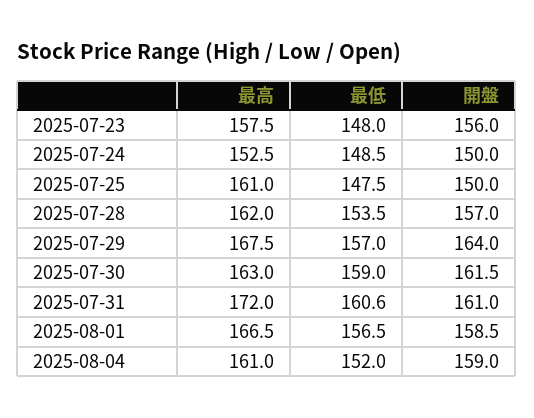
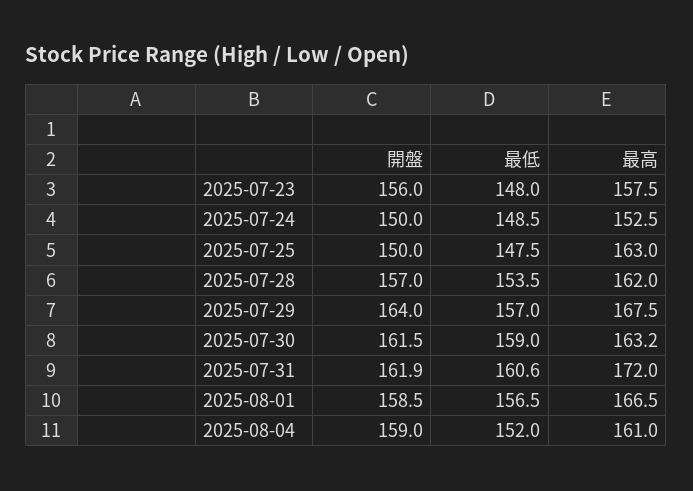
  {
    "最高": {
      "2025-07-23": 157.5,
      "2025-07-24": 152.5,
-     "2025-07-25": 161,
+     "2025-07-25": 163,
      "2025-07-28": 162,
      "2025-07-29": 167.5,
-     "2025-07-30": 163,
+     "2025-07-30": 163.2,
      "2025-07-31": 172,
      "2025-08-01": 166.5,
      "2025-08-04": 161
    },
    "最低": {
      "2025-07-23": 148,
      "2025-07-24": 148.5,
      "2025-07-25": 147.5,
      "2025-07-28": 153.5,
      "2025-07-29": 157,
      "2025-07-30": 159,
      "2025-07-31": 160.6,
      "2025-08-01": 156.5,
      "2025-08-04": 152
    },
    "開盤": {
      "2025-07-23": 156,
      "2025-07-24": 150,
      "2025-07-25": 150,
      "2025-07-28": 157,
      "2025-07-29": 164,
      "2025-07-30": 161.5,
-     "2025-07-31": 161,
+     "2025-07-31": 161.9,
      "2025-08-01": 158.5,
      "2025-08-04": 159
    }
  }

